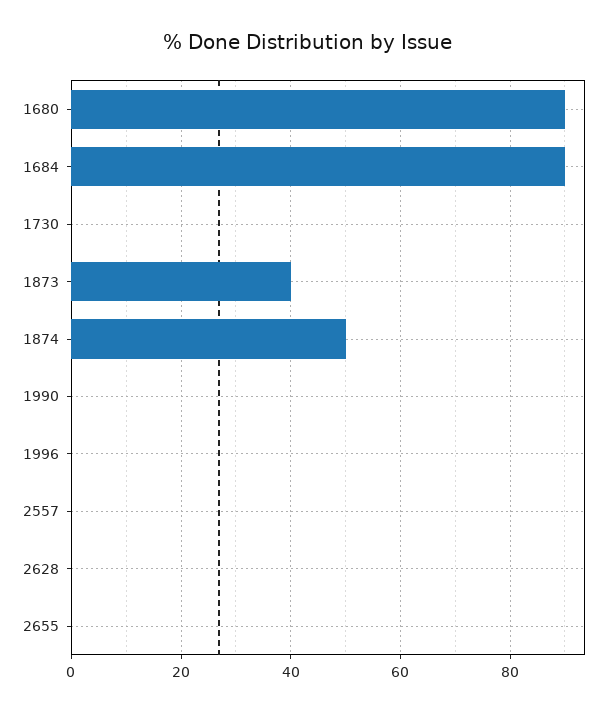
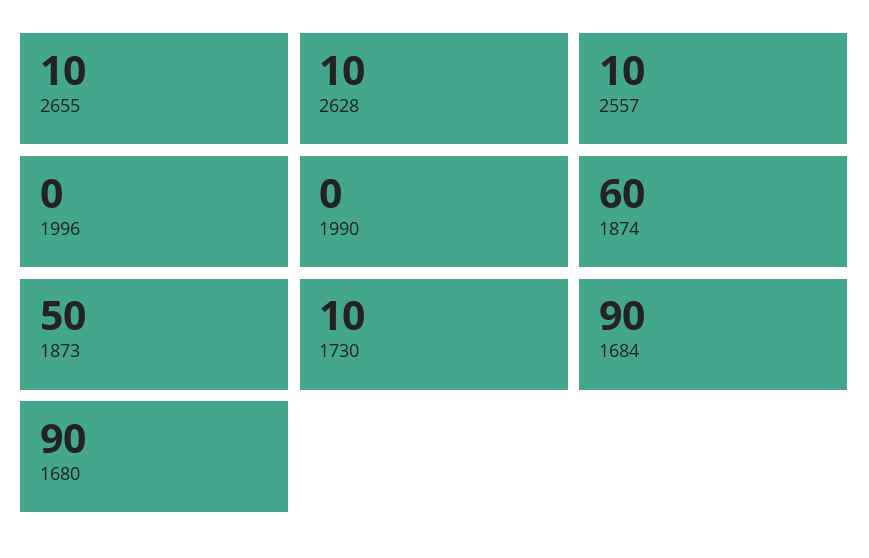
  {
    "1680": 90,
    "1684": 90,
-   "1730": 0,
+   "1730": 10,
-   "1873": 40,
+   "1873": 50,
-   "1874": 50,
+   "1874": 60,
    "1990": 0,
    "1996": 0,
-   "2557": 0,
+   "2557": 10,
-   "2628": 0,
+   "2628": 10,
-   "2655": 0
+   "2655": 10
  }

